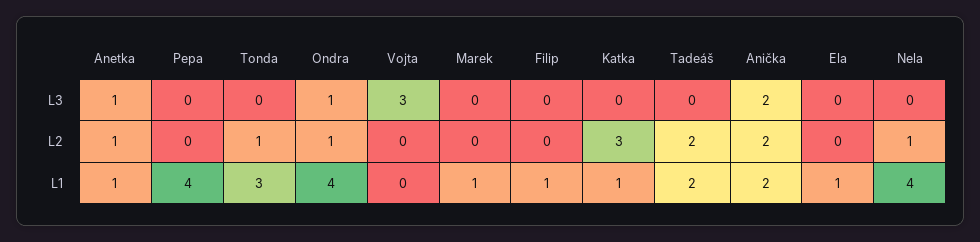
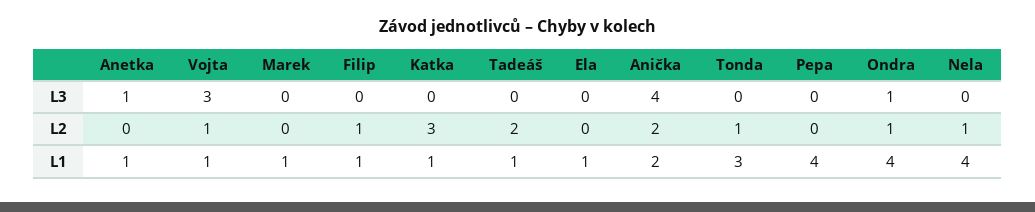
  {
    "Anetka": {
      "L3": 1,
-     "L2": 1,
+     "L2": 0,
      "L1": 1
    },
    "Pepa": {
      "L3": 0,
      "L2": 0,
      "L1": 4
    },
    "Tonda": {
      "L3": 0,
      "L2": 1,
      "L1": 3
    },
    "Ondra": {
      "L3": 1,
      "L2": 1,
      "L1": 4
    },
    "Vojta": {
      "L3": 3,
-     "L2": 0,
+     "L2": 1,
-     "L1": 0
+     "L1": 1
    },
    "Marek": {
      "L3": 0,
      "L2": 0,
      "L1": 1
    },
    "Filip": {
      "L3": 0,
-     "L2": 0,
+     "L2": 1,
      "L1": 1
    },
    "Katka": {
      "L3": 0,
      "L2": 3,
      "L1": 1
    },
    "Tadeáš": {
      "L3": 0,
      "L2": 2,
-     "L1": 2
+     "L1": 1
    },
    "Anička": {
-     "L3": 2,
+     "L3": 4,
      "L2": 2,
      "L1": 2
    },
    "Ela": {
      "L3": 0,
      "L2": 0,
      "L1": 1
    },
    "Nela": {
      "L3": 0,
      "L2": 1,
      "L1": 4
    }
  }

